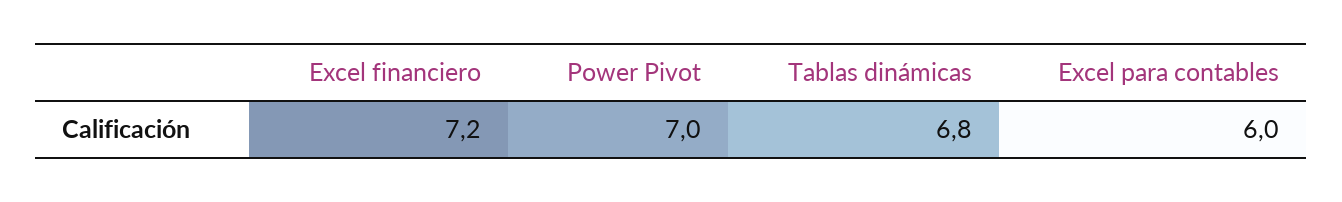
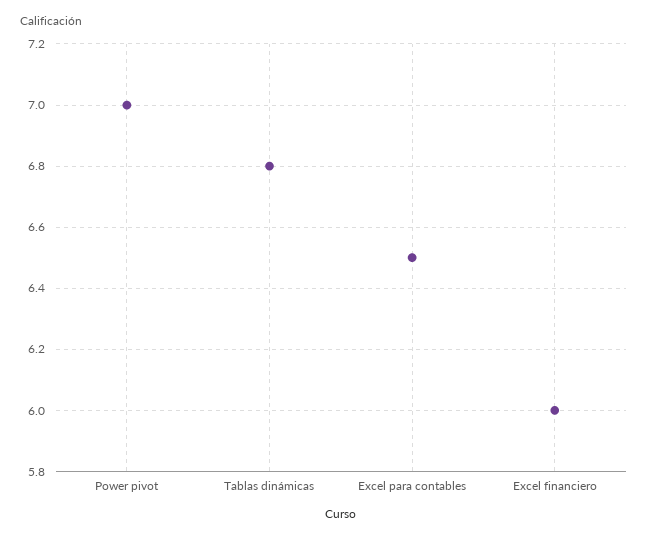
  {
-   "Excel financiero": 7.2,
+   "Excel financiero": 6,
    "Power Pivot": 7,
    "Tablas dinámicas": 6.8,
-   "Excel para contables": 6
+   "Excel para contables": 6.5
  }

